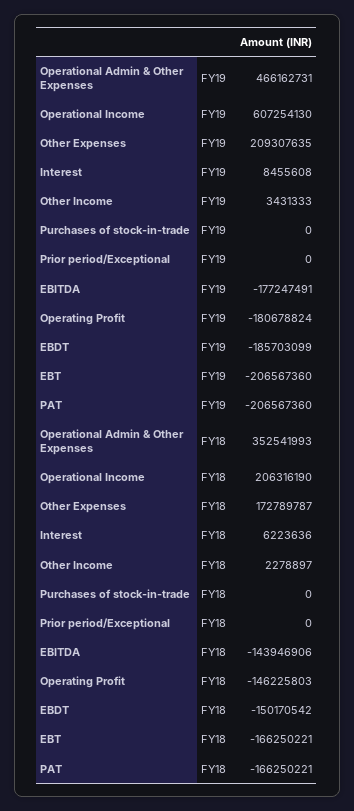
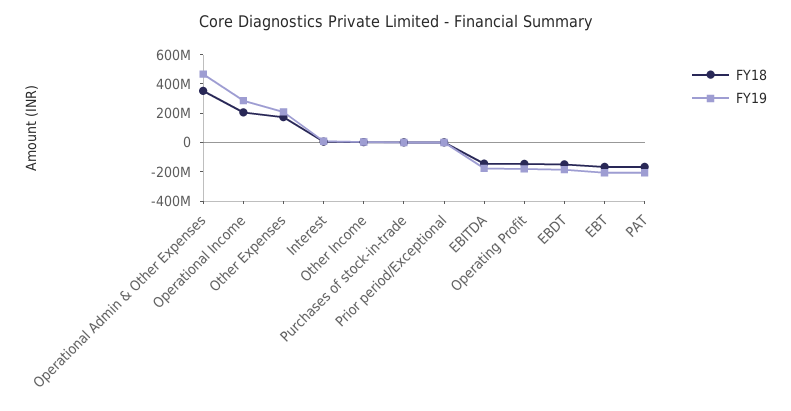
  {
    "FY19": {
      "Operational Admin & Other Expenses": 466162731,
-     "Operational Income": 607254130,
+     "Operational Income": 300000000,
      "Other Expenses": 209307635,
      "Interest": 8455608,
      "Other Income": 3431333,
      "Purchases of stock-in-trade": 0,
      "Prior period/Exceptional": 0,
      "EBITDA": -177247491,
      "Operating Profit": -180678824,
      "EBDT": -185703099,
      "EBT": -206567360,
      "PAT": -206567360
    },
    "FY18": {
      "Operational Admin & Other Expenses": 352541993,
      "Operational Income": 206316190,
      "Other Expenses": 172789787,
      "Interest": 6223636,
      "Other Income": 2278897,
      "Purchases of stock-in-trade": 0,
      "Prior period/Exceptional": 0,
      "EBITDA": -143946906,
      "Operating Profit": -146225803,
      "EBDT": -150170542,
      "EBT": -166250221,
      "PAT": -166250221
    }
  }

